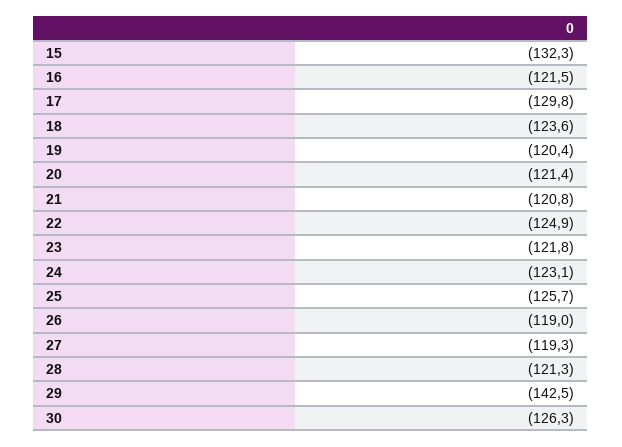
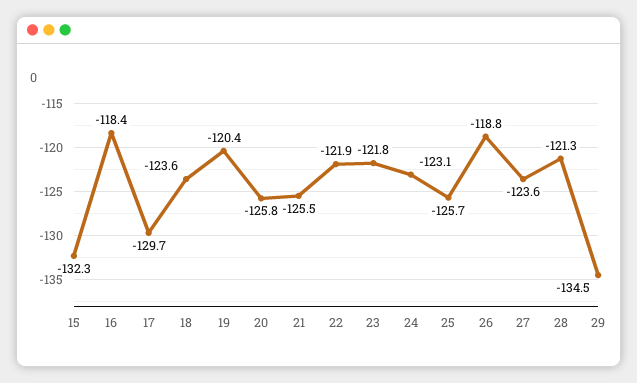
  {
    "15": -132.3,
-   "16": -121.5,
+   "16": -118.4,
-   "17": -129.8,
+   "17": -129.7,
    "18": -123.6,
    "19": -120.4,
-   "20": -121.4,
+   "20": -125.8,
-   "21": -120.8,
+   "21": -125.5,
-   "22": -124.9,
+   "22": -121.9,
    "23": -121.8,
    "24": -123.1,
    "25": -125.7,
-   "26": -119,
+   "26": -118.8,
-   "27": -119.3,
+   "27": -123.6,
    "28": -121.3,
-   "29": -142.5,
+   "29": -134.5
-   "30": -126.3
  }

